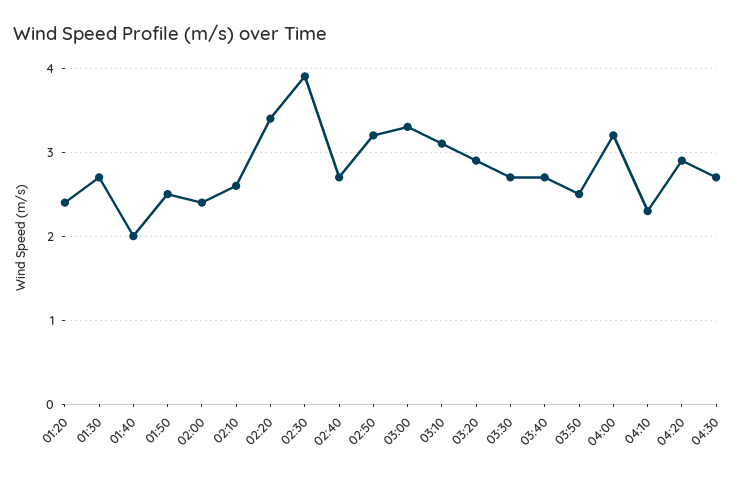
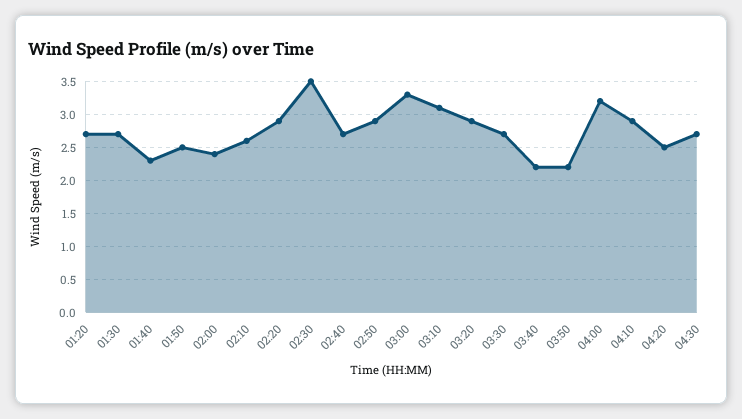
  {
-   "01:20": 2.4,
+   "01:20": 2.7,
    "01:30": 2.7,
-   "01:40": 2,
+   "01:40": 2.3,
    "01:50": 2.5,
    "02:00": 2.4,
    "02:10": 2.6,
-   "02:20": 3.4,
+   "02:20": 2.9,
-   "02:30": 3.9,
+   "02:30": 3.5,
    "02:40": 2.7,
-   "02:50": 3.2,
+   "02:50": 2.9,
    "03:00": 3.3,
    "03:10": 3.1,
    "03:20": 2.9,
    "03:30": 2.7,
-   "03:40": 2.7,
+   "03:40": 2.2,
-   "03:50": 2.5,
+   "03:50": 2.2,
    "04:00": 3.2,
-   "04:10": 2.3,
+   "04:10": 2.9,
-   "04:20": 2.9,
+   "04:20": 2.5,
    "04:30": 2.7
  }

